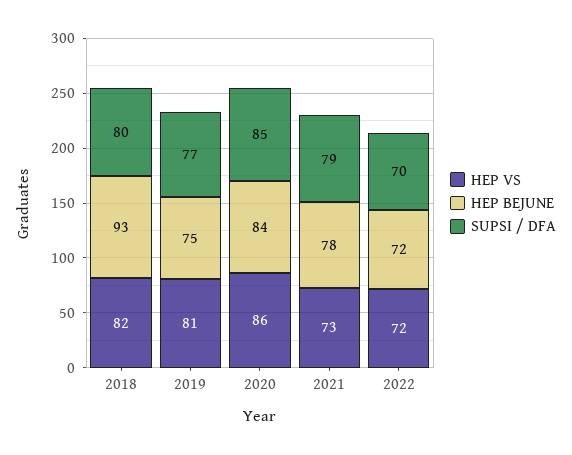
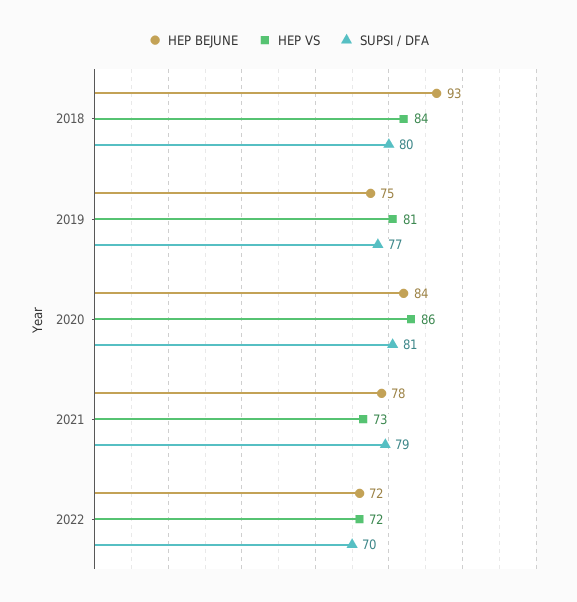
  {
    "HEP VS": {
-     "2018": 82,
+     "2018": 84,
      "2019": 81,
      "2020": 86,
      "2021": 73,
      "2022": 72
    },
    "HEP BEJUNE": {
      "2018": 93,
      "2019": 75,
      "2020": 84,
      "2021": 78,
      "2022": 72
    },
    "SUPSI / DFA": {
      "2018": 80,
      "2019": 77,
-     "2020": 85,
+     "2020": 81,
      "2021": 79,
      "2022": 70
    }
  }

